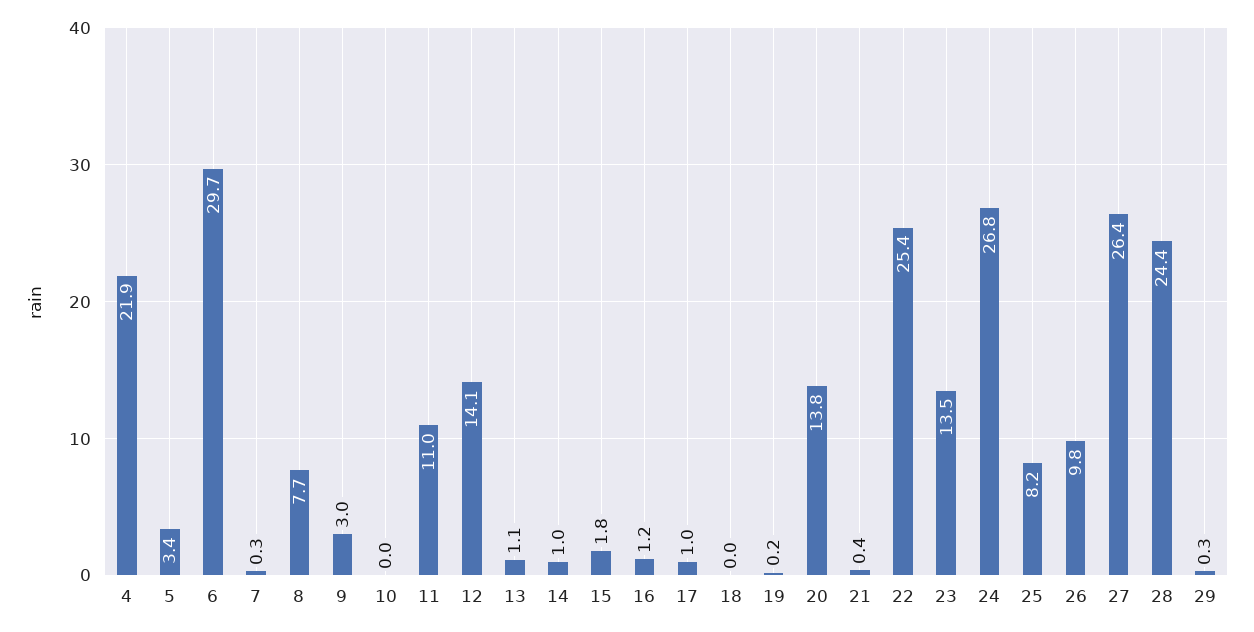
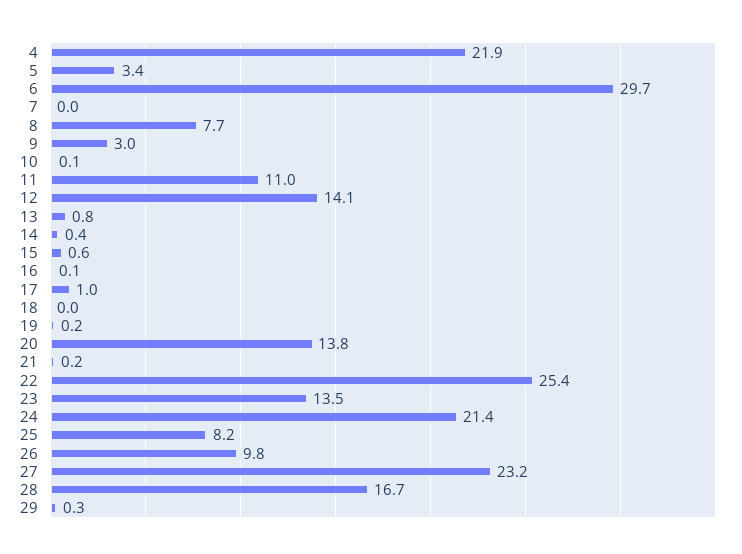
  {
    "4": 21.9,
    "5": 3.4,
    "6": 29.7,
-   "7": 0.3,
+   "7": 0,
    "8": 7.7,
    "9": 3,
-   "10": 0,
+   "10": 0.1,
    "11": 11,
    "12": 14.1,
-   "13": 1.1,
+   "13": 0.8,
-   "14": 1,
+   "14": 0.4,
-   "15": 1.8,
+   "15": 0.6,
-   "16": 1.2,
+   "16": 0.1,
    "17": 1,
    "18": 0,
    "19": 0.2,
    "20": 13.8,
-   "21": 0.4,
+   "21": 0.2,
    "22": 25.4,
    "23": 13.5,
-   "24": 26.8,
+   "24": 21.4,
    "25": 8.2,
    "26": 9.8,
-   "27": 26.4,
+   "27": 23.2,
-   "28": 24.4,
+   "28": 16.7,
    "29": 0.3
  }

